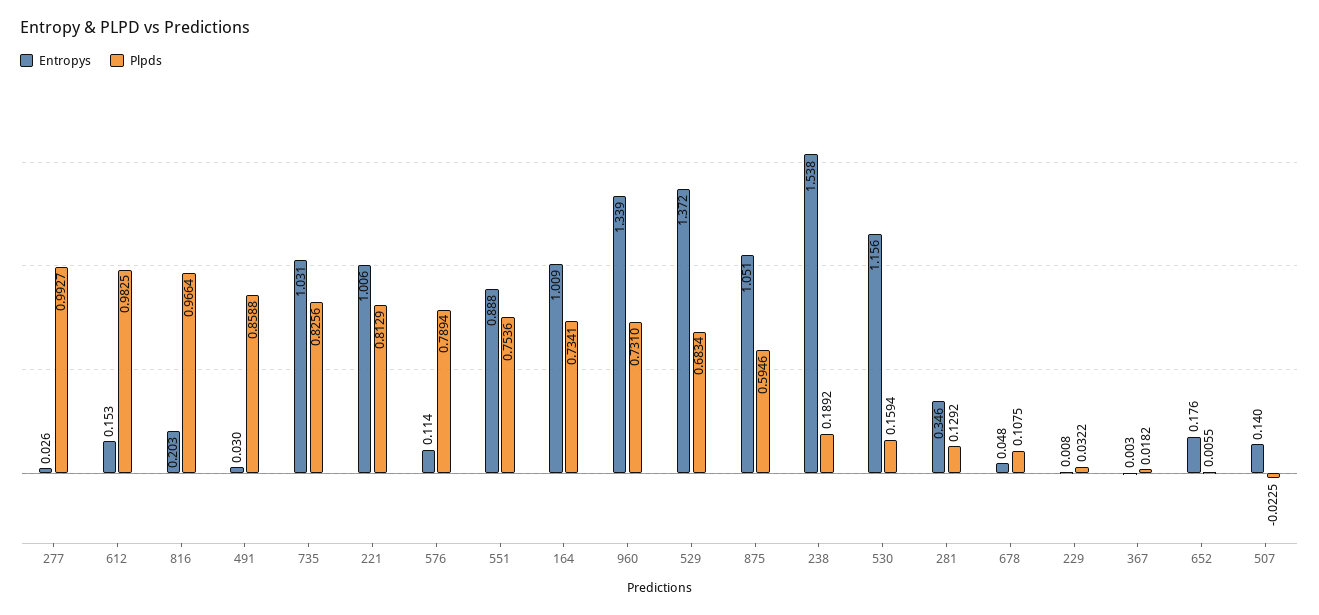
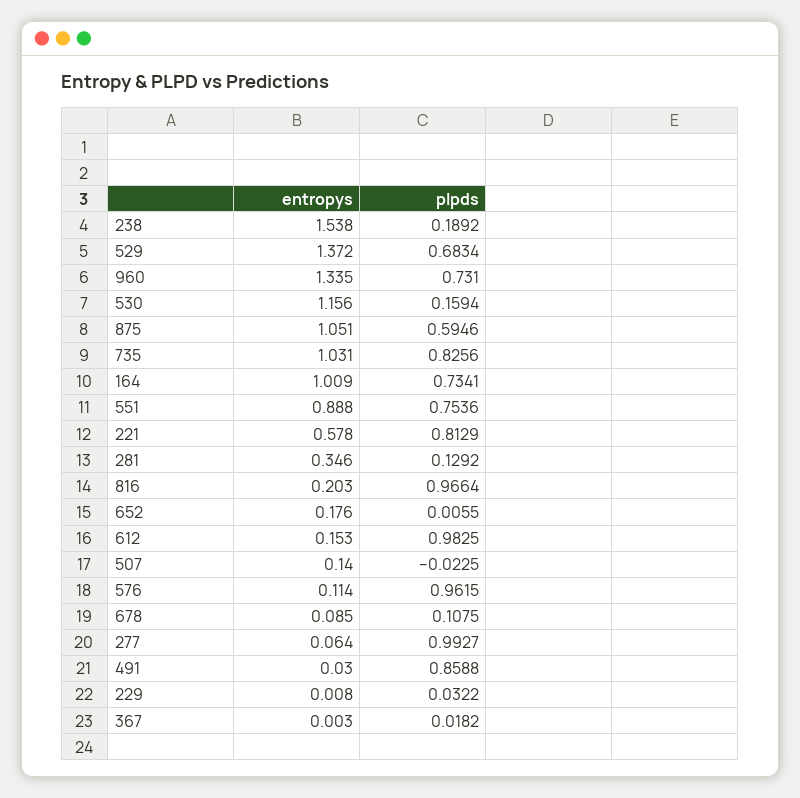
  {
    "Entropys": {
-     "277": 0.026,
+     "277": 0.064,
      "612": 0.153,
      "816": 0.203,
      "491": 0.03,
      "735": 1.031,
-     "221": 1.006,
+     "221": 0.578,
      "576": 0.114,
      "551": 0.888,
      "164": 1.009,
-     "960": 1.339,
+     "960": 1.335,
      "529": 1.372,
      "875": 1.051,
      "238": 1.538,
      "530": 1.156,
      "281": 0.346,
-     "678": 0.048,
+     "678": 0.085,
      "229": 0.008,
      "367": 0.003,
      "652": 0.176,
      "507": 0.14
    },
    "Plpds": {
      "277": 0.9927,
      "612": 0.9825,
      "816": 0.9664,
      "491": 0.8588,
      "735": 0.8256,
      "221": 0.8129,
-     "576": 0.7894,
+     "576": 0.9615,
      "551": 0.7536,
      "164": 0.7341,
      "960": 0.731,
      "529": 0.6834,
      "875": 0.5946,
      "238": 0.1892,
      "530": 0.1594,
      "281": 0.1292,
      "678": 0.1075,
      "229": 0.0322,
      "367": 0.0182,
      "652": 0.0055,
      "507": -0.0225
    }
  }

